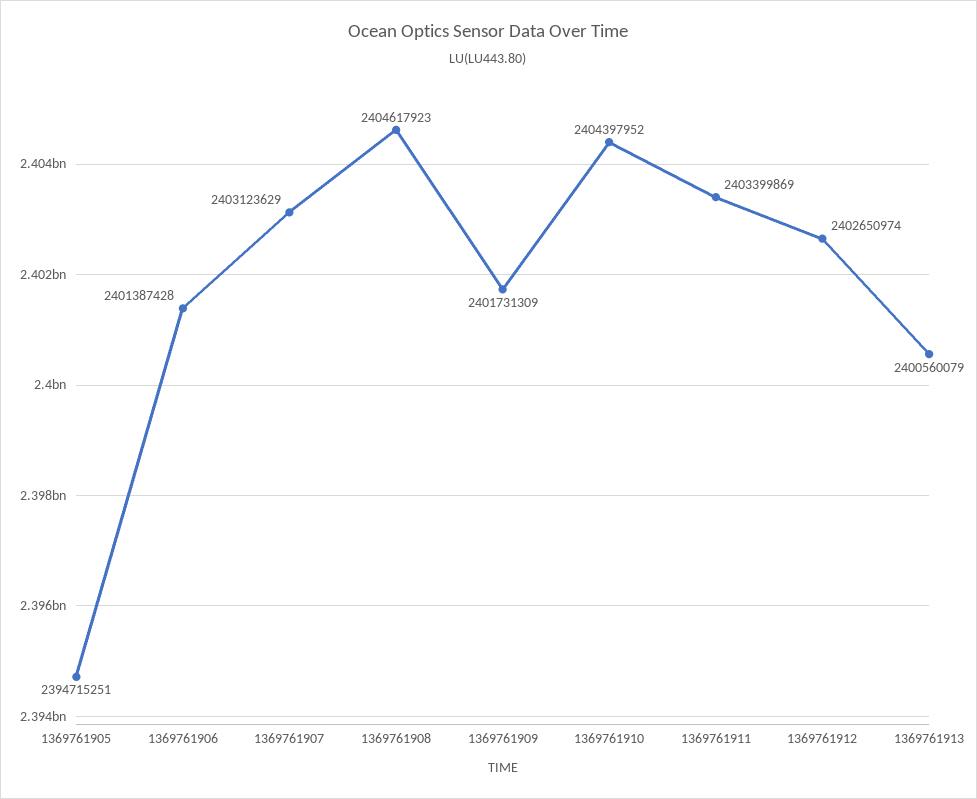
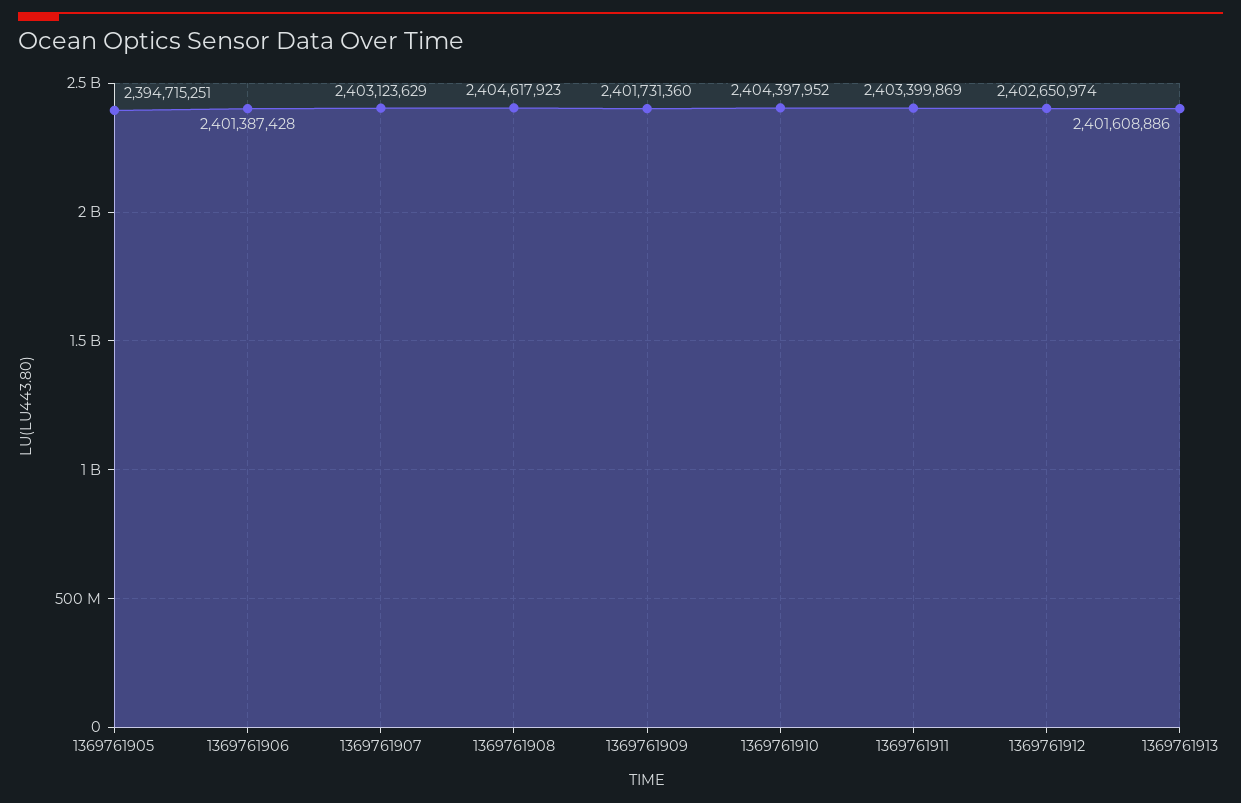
  {
    "1369761905": 2394715251,
    "1369761906": 2401387428,
    "1369761907": 2403123629,
    "1369761908": 2404617923,
-   "1369761909": 2401731309,
+   "1369761909": 2401731360,
    "1369761910": 2404397952,
    "1369761911": 2403399869,
    "1369761912": 2402650974,
-   "1369761913": 2400560079
+   "1369761913": 2401608886
  }

